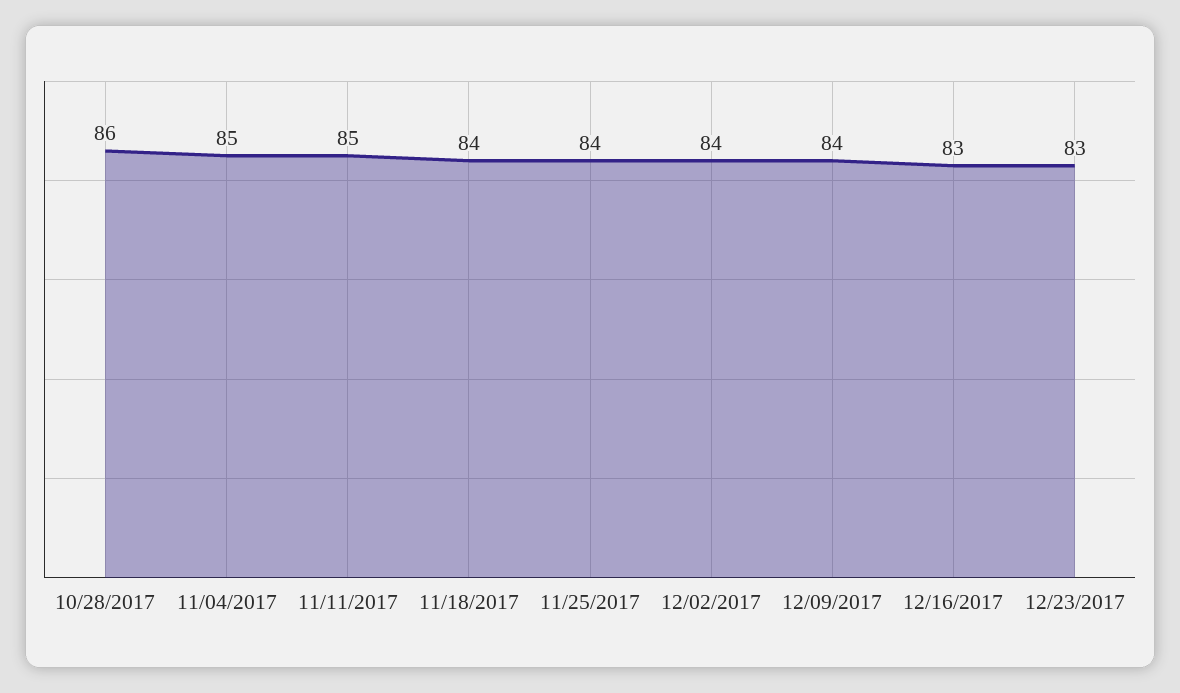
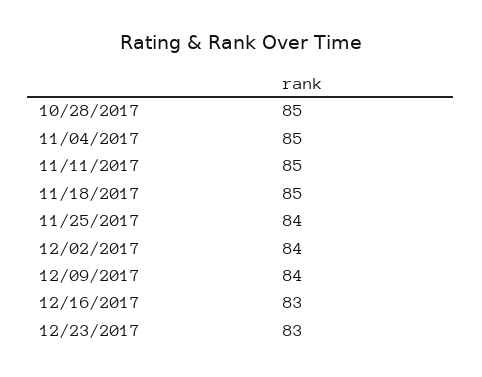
  {
-   "10/28/2017": 86,
+   "10/28/2017": 85,
    "11/04/2017": 85,
    "11/11/2017": 85,
-   "11/18/2017": 84,
+   "11/18/2017": 85,
    "11/25/2017": 84,
    "12/02/2017": 84,
    "12/09/2017": 84,
    "12/16/2017": 83,
    "12/23/2017": 83
  }

